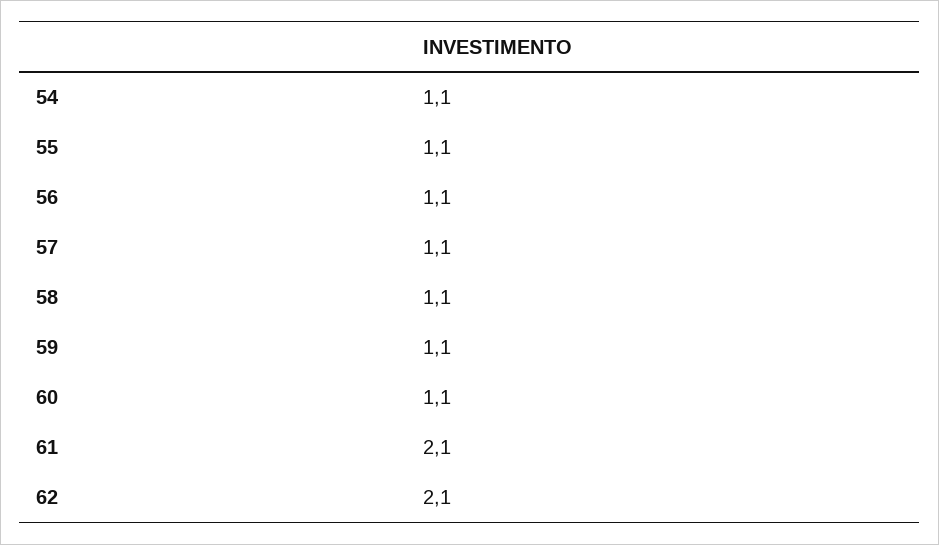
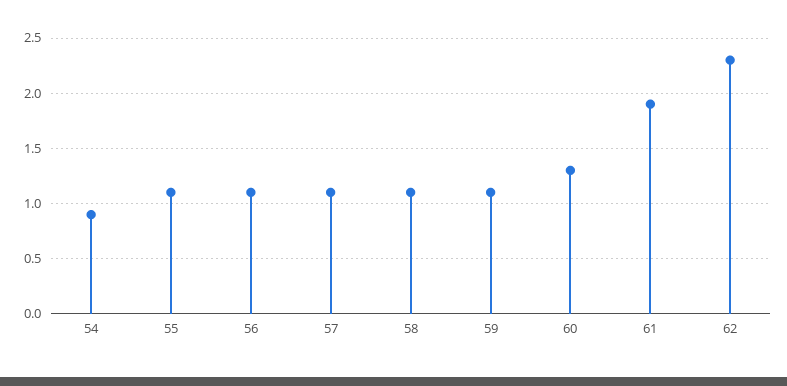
  {
-   "54": 1.1,
+   "54": 0.9,
    "55": 1.1,
    "56": 1.1,
    "57": 1.1,
    "58": 1.1,
    "59": 1.1,
-   "60": 1.1,
+   "60": 1.3,
-   "61": 2.1,
+   "61": 1.9,
-   "62": 2.1
+   "62": 2.3
  }

